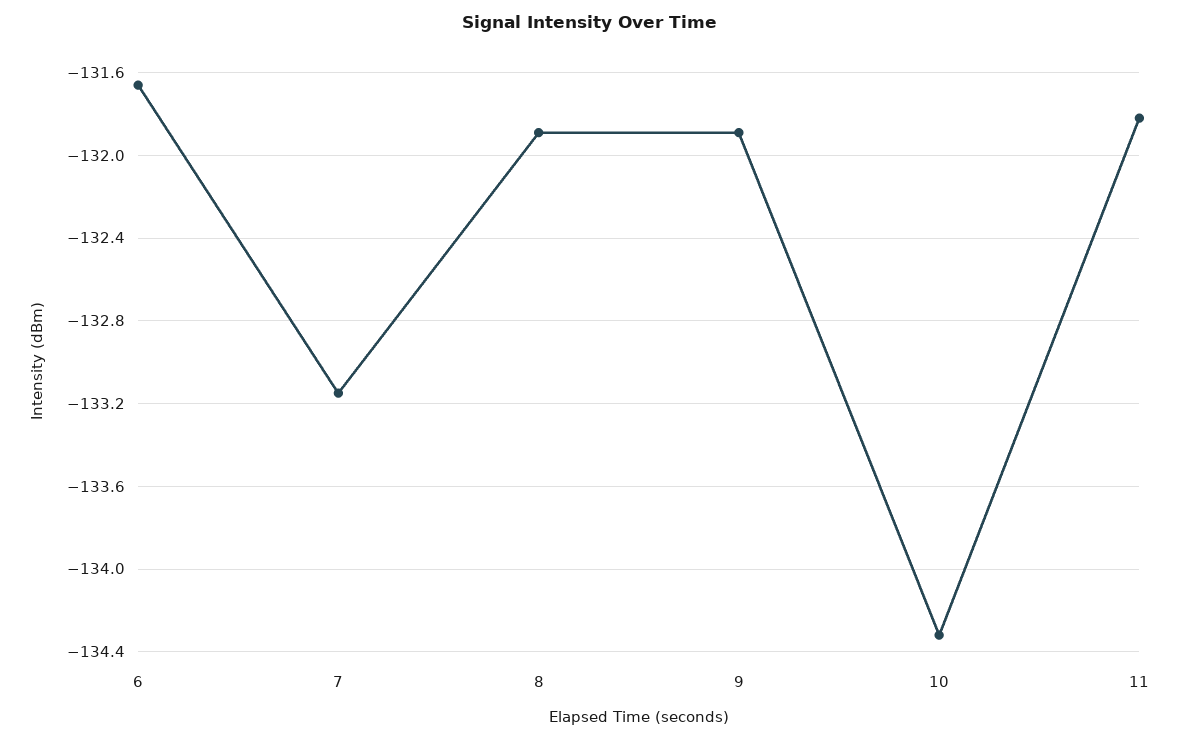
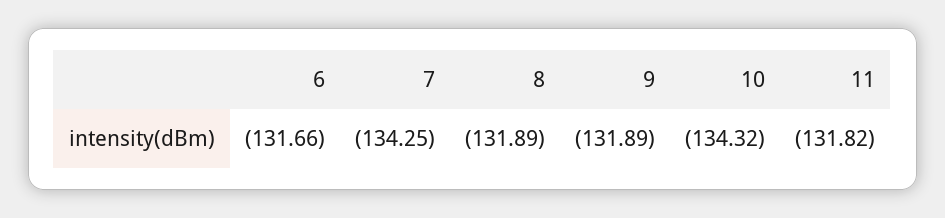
  {
    "6": -131.66,
-   "7": -133.15,
+   "7": -134.25,
    "8": -131.89,
    "9": -131.89,
    "10": -134.32,
    "11": -131.82
  }

